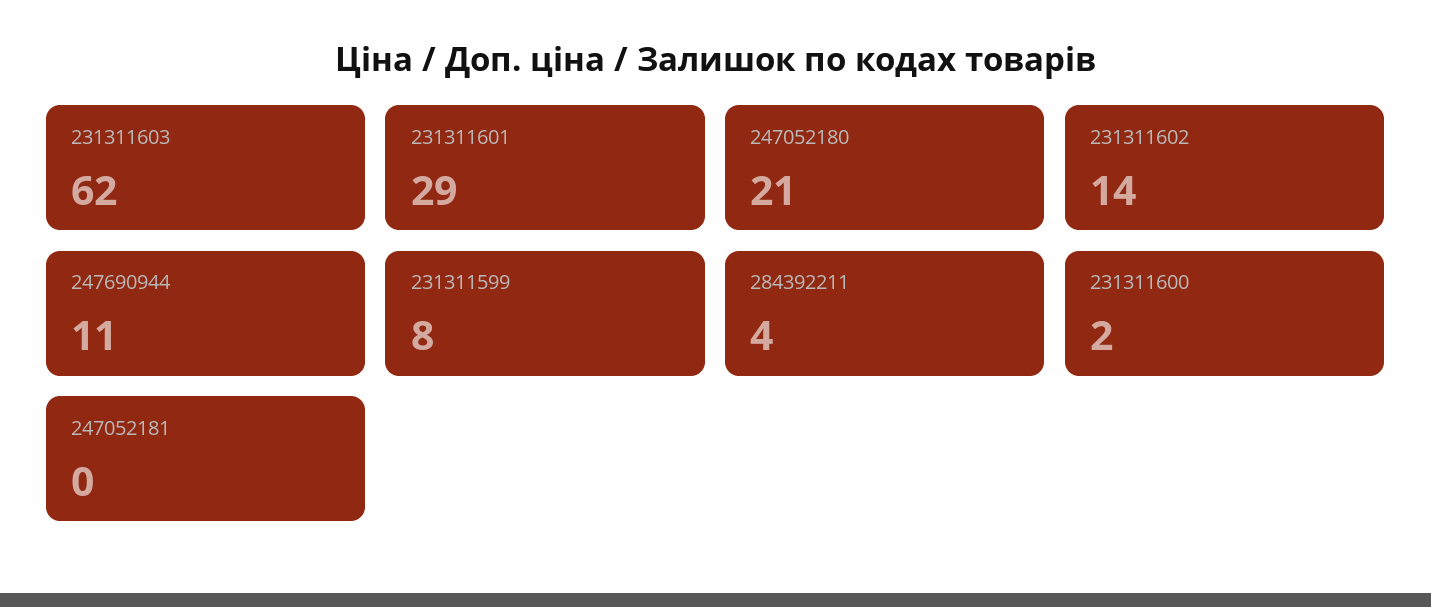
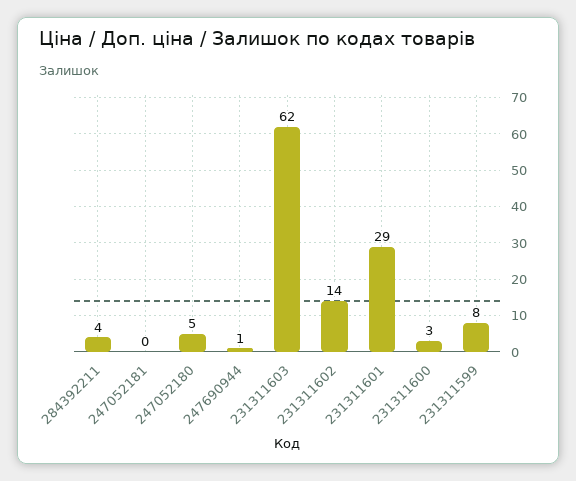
  {
    "231311603": 62,
    "231311601": 29,
-   "247052180": 21,
+   "247052180": 5,
    "231311602": 14,
-   "247690944": 11,
+   "247690944": 1,
    "231311599": 8,
    "284392211": 4,
-   "231311600": 2,
+   "231311600": 3,
    "247052181": 0
  }

